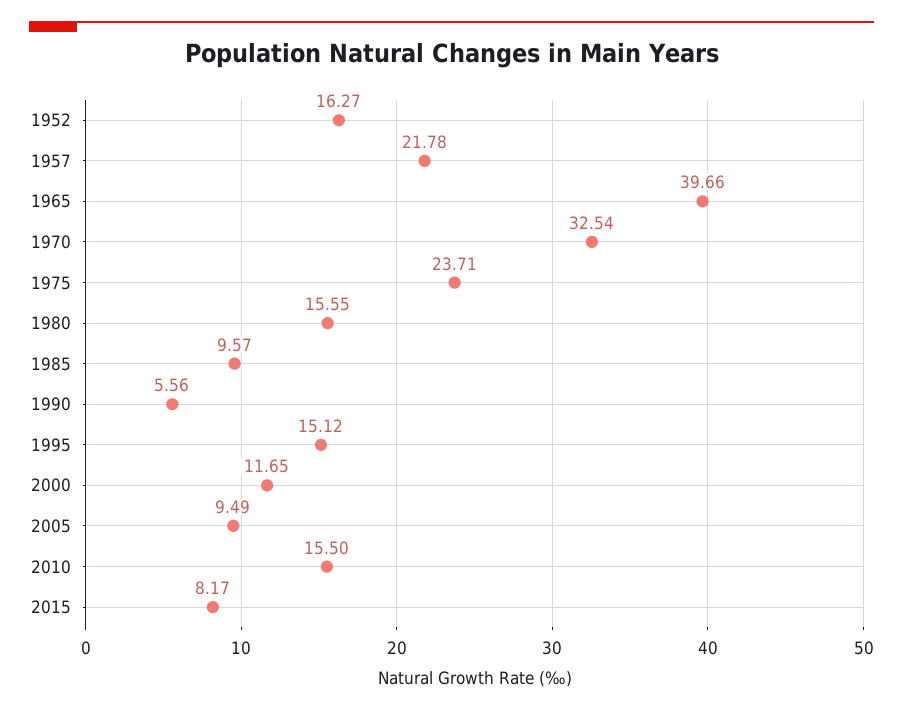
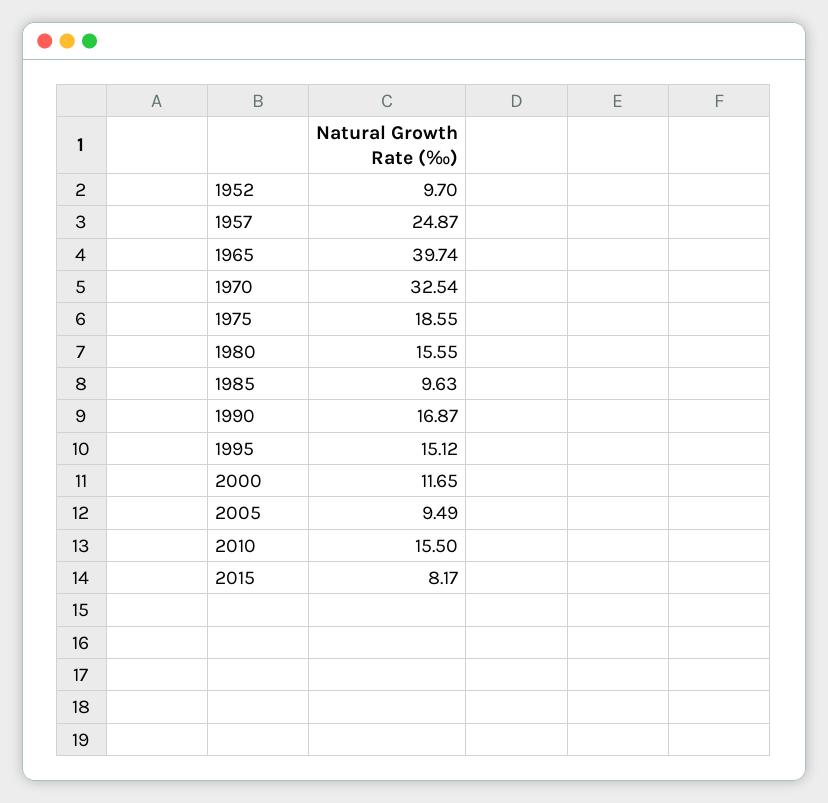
  {
-   "1952": 16.27,
+   "1952": 9.7,
-   "1957": 21.78,
+   "1957": 24.87,
-   "1965": 39.66,
+   "1965": 39.74,
    "1970": 32.54,
-   "1975": 23.71,
+   "1975": 18.55,
    "1980": 15.55,
-   "1985": 9.57,
+   "1985": 9.63,
-   "1990": 5.56,
+   "1990": 16.87,
    "1995": 15.12,
    "2000": 11.65,
    "2005": 9.49,
    "2010": 15.5,
    "2015": 8.17
  }

